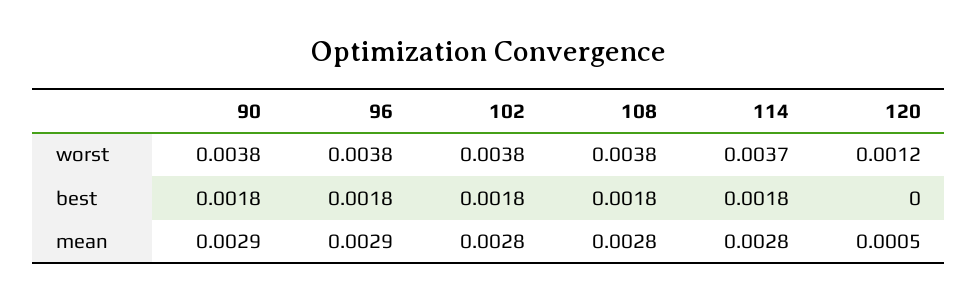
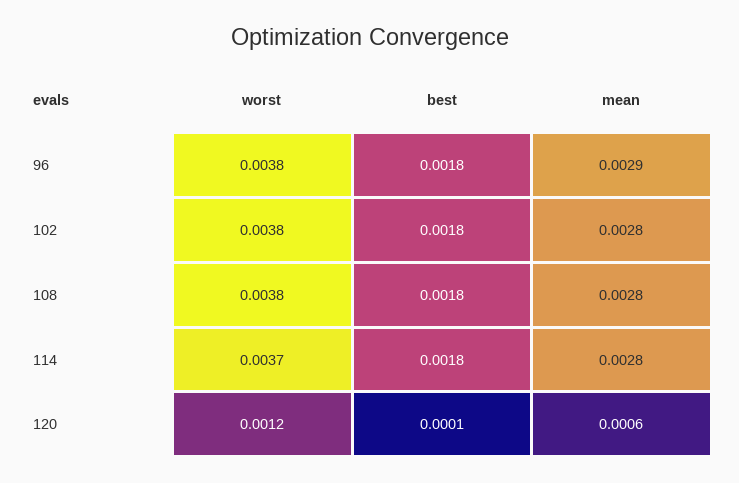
  {
-   "90": {
-     "worst": 0.0038,
-     "best": 0.0018,
-     "mean": 0.0029
-   },
    "96": {
      "worst": 0.0038,
      "best": 0.0018,
      "mean": 0.0029
    },
    "102": {
      "worst": 0.0038,
      "best": 0.0018,
      "mean": 0.0028
    },
    "108": {
      "worst": 0.0038,
      "best": 0.0018,
      "mean": 0.0028
    },
    "114": {
      "worst": 0.0037,
      "best": 0.0018,
      "mean": 0.0028
    },
    "120": {
      "worst": 0.0012,
-     "best": 0,
+     "best": 0.0001,
-     "mean": 0.0005
+     "mean": 0.0006
    }
  }

